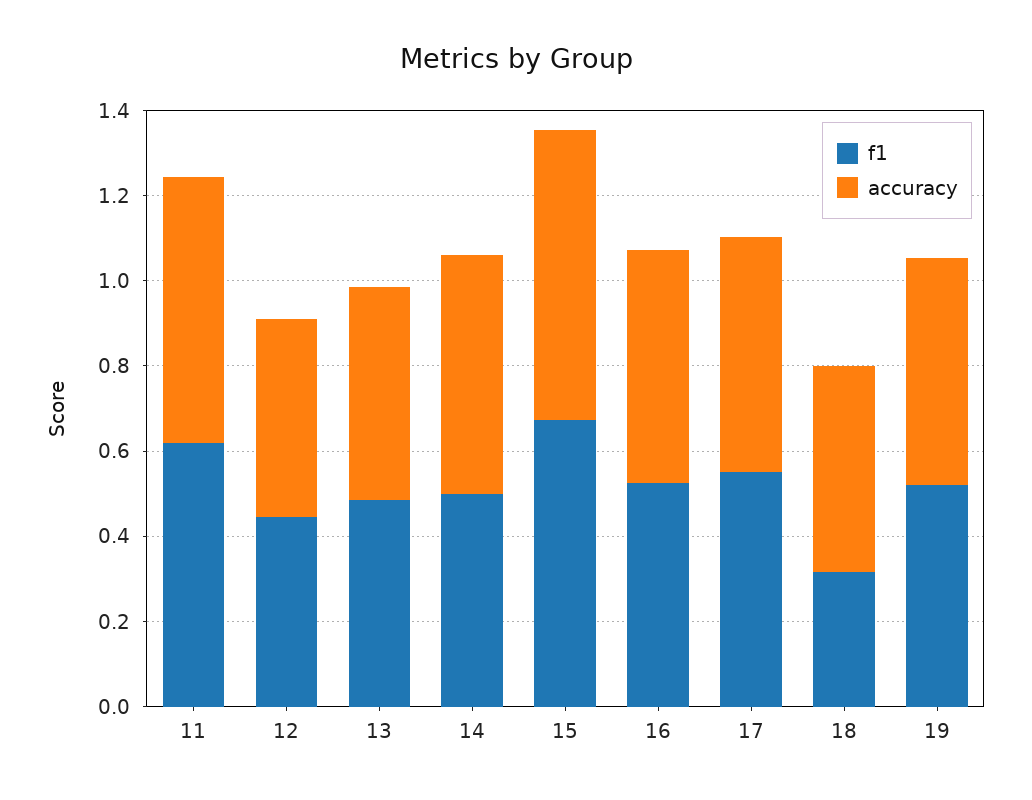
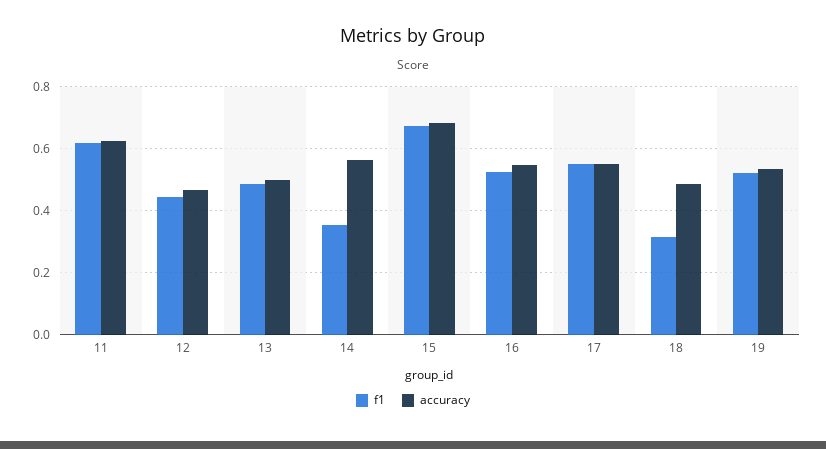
  {
    "f1": {
      "11": 0.62,
      "12": 0.44,
      "13": 0.48,
-     "14": 0.5,
+     "14": 0.36,
      "15": 0.68,
      "16": 0.52,
      "17": 0.56,
      "18": 0.32,
      "19": 0.52
    },
    "accuracy": {
      "11": 0.62,
      "12": 0.46,
      "13": 0.5,
      "14": 0.56,
      "15": 0.68,
      "16": 0.54,
      "17": 0.56,
      "18": 0.48,
      "19": 0.54
    }
  }

